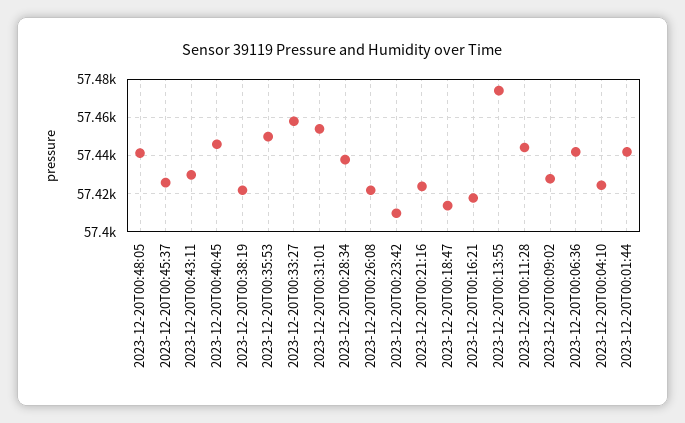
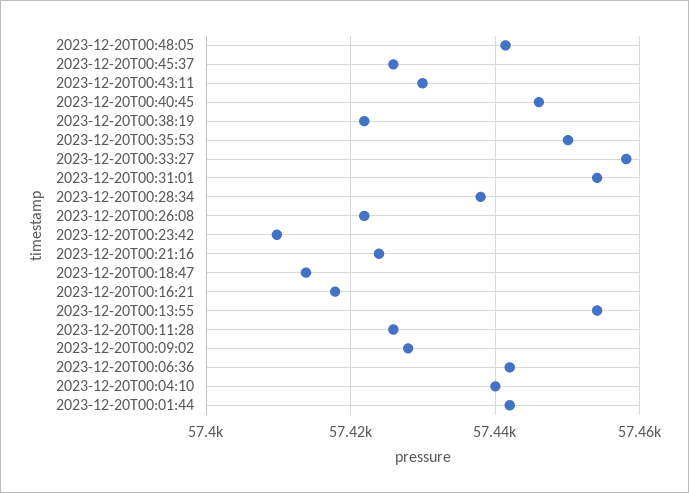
  {
    "2023-12-20T00:48:05": 57442,
    "2023-12-20T00:45:37": 57426,
    "2023-12-20T00:43:11": 57430,
    "2023-12-20T00:40:45": 57446,
    "2023-12-20T00:38:19": 57422,
    "2023-12-20T00:35:53": 57450,
    "2023-12-20T00:33:27": 57458,
    "2023-12-20T00:31:01": 57454,
    "2023-12-20T00:28:34": 57438,
    "2023-12-20T00:26:08": 57422,
    "2023-12-20T00:23:42": 57410,
    "2023-12-20T00:21:16": 57424,
    "2023-12-20T00:18:47": 57414,
    "2023-12-20T00:16:21": 57418,
-   "2023-12-20T00:13:55": 57475,
+   "2023-12-20T00:13:55": 57454,
-   "2023-12-20T00:11:28": 57445,
+   "2023-12-20T00:11:28": 57426,
    "2023-12-20T00:09:02": 57428,
    "2023-12-20T00:06:36": 57442,
-   "2023-12-20T00:04:10": 57425,
+   "2023-12-20T00:04:10": 57440,
    "2023-12-20T00:01:44": 57442
  }

